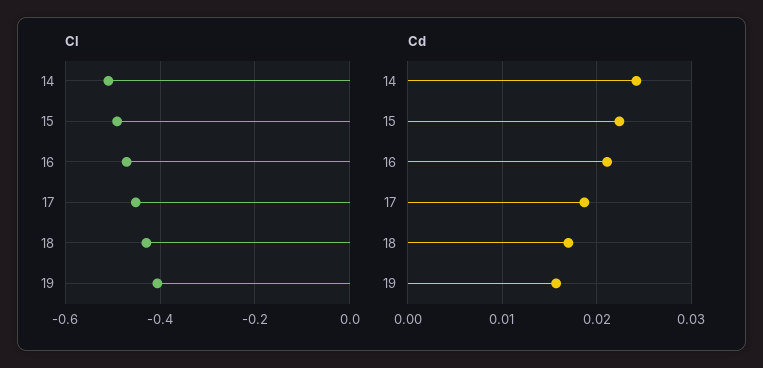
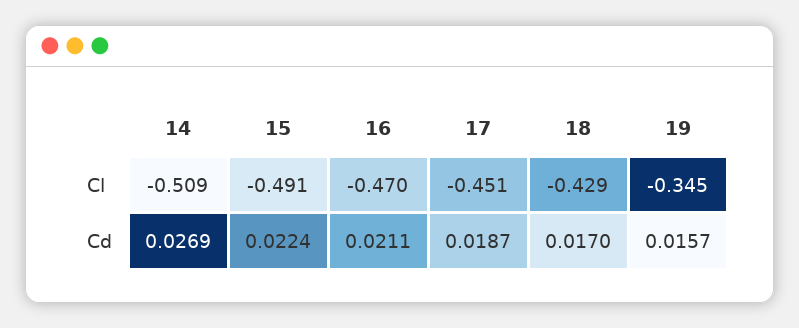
  {
    "Cl": {
      "14": -0.509,
      "15": -0.491,
      "16": -0.47,
      "17": -0.451,
      "18": -0.429,
-     "19": -0.4
+     "19": -0.345
    },
    "Cd": {
-     "14": 0.024,
+     "14": 0.0269,
      "15": 0.0224,
      "16": 0.0211,
      "17": 0.0187,
      "18": 0.017,
      "19": 0.0157
    }
  }

